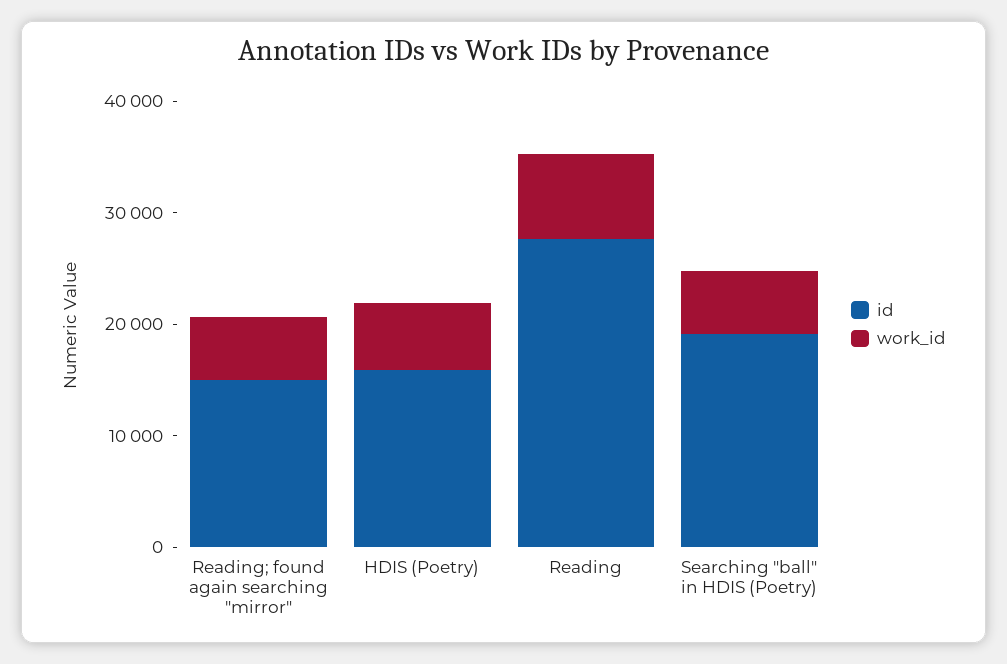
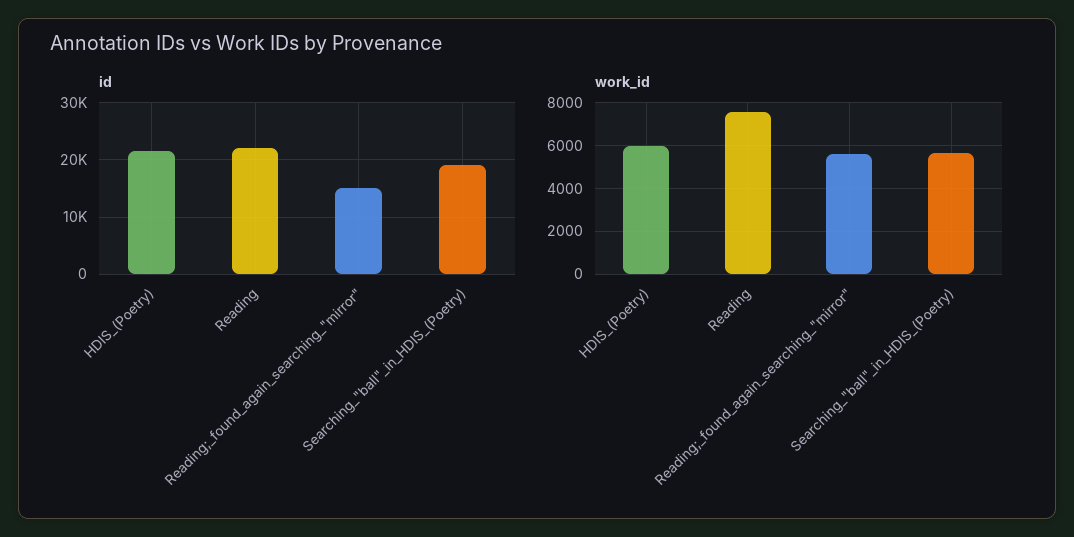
  {
    "id": {
      "Reading; found again searching \"mirror\"": 16000,
-     "HDIS (Poetry)": 16000,
+     "HDIS (Poetry)": 22000,
-     "Reading": 28000,
+     "Reading": 22000,
      "Searching \"ball\" in HDIS (Poetry)": 20000
    },
    "work_id": {
      "Reading; found again searching \"mirror\"": 5500,
      "HDIS (Poetry)": 6000,
      "Reading": 7500,
      "Searching \"ball\" in HDIS (Poetry)": 5500
    }
  }

